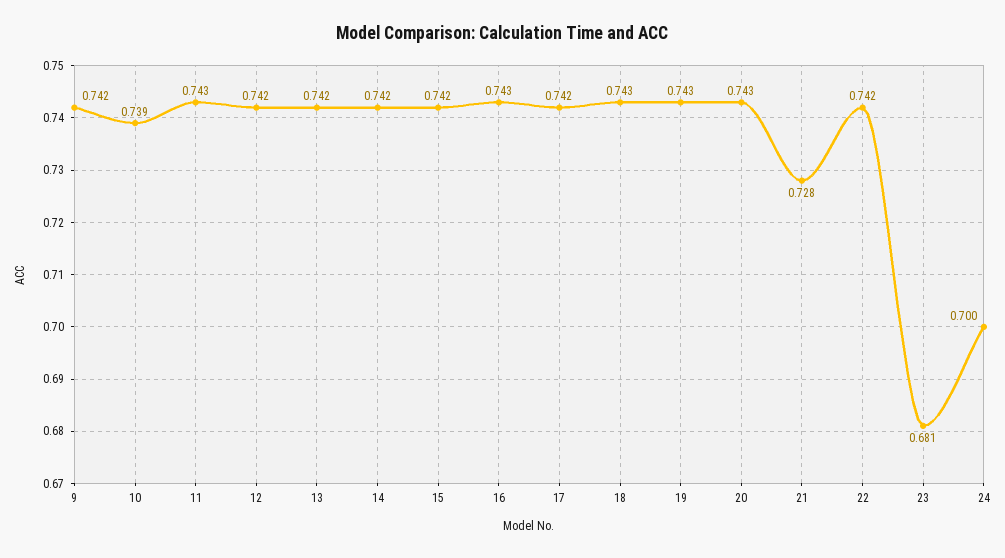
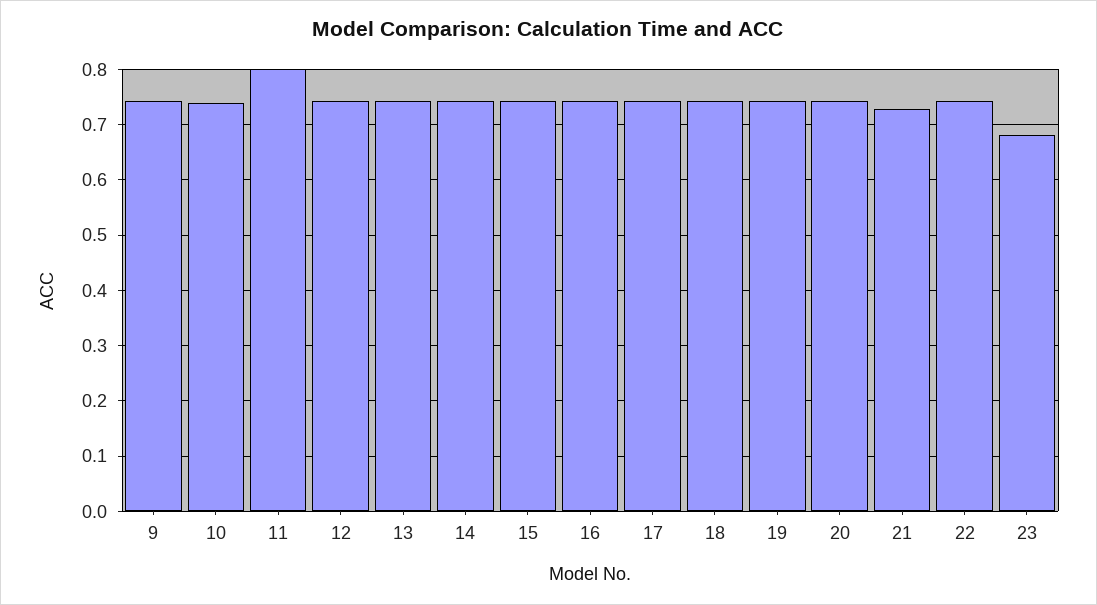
  {
    "9": 0.742,
    "10": 0.739,
-   "11": 0.743,
+   "11": 0.8,
    "12": 0.742,
    "13": 0.742,
    "14": 0.742,
    "15": 0.742,
    "16": 0.743,
    "17": 0.742,
    "18": 0.743,
    "19": 0.743,
    "20": 0.743,
    "21": 0.728,
    "22": 0.742,
-   "23": 0.681,
+   "23": 0.681
-   "24": 0.7
  }

